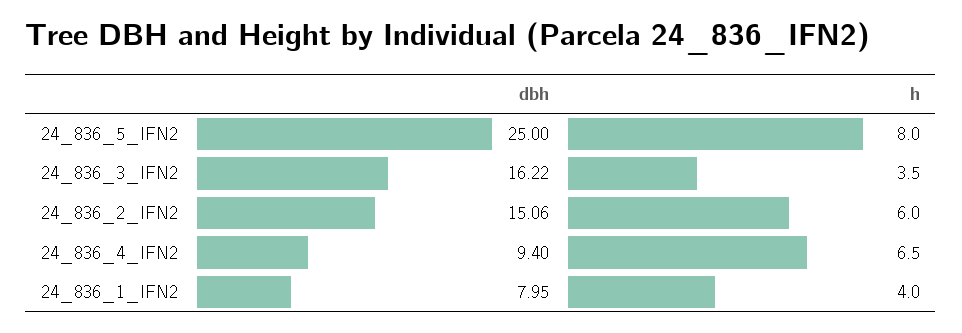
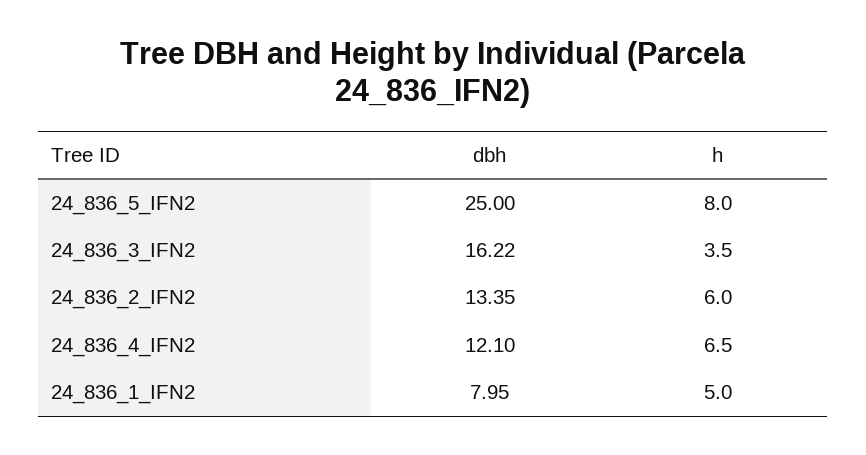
  {
    "dbh": {
      "24_836_5_IFN2": 25,
      "24_836_3_IFN2": 16.22,
-     "24_836_2_IFN2": 15.06,
+     "24_836_2_IFN2": 13.35,
-     "24_836_4_IFN2": 9.4,
+     "24_836_4_IFN2": 12.1,
      "24_836_1_IFN2": 7.95
    },
    "h": {
      "24_836_5_IFN2": 8,
      "24_836_3_IFN2": 3.5,
      "24_836_2_IFN2": 6,
      "24_836_4_IFN2": 6.5,
-     "24_836_1_IFN2": 4
+     "24_836_1_IFN2": 5
    }
  }

